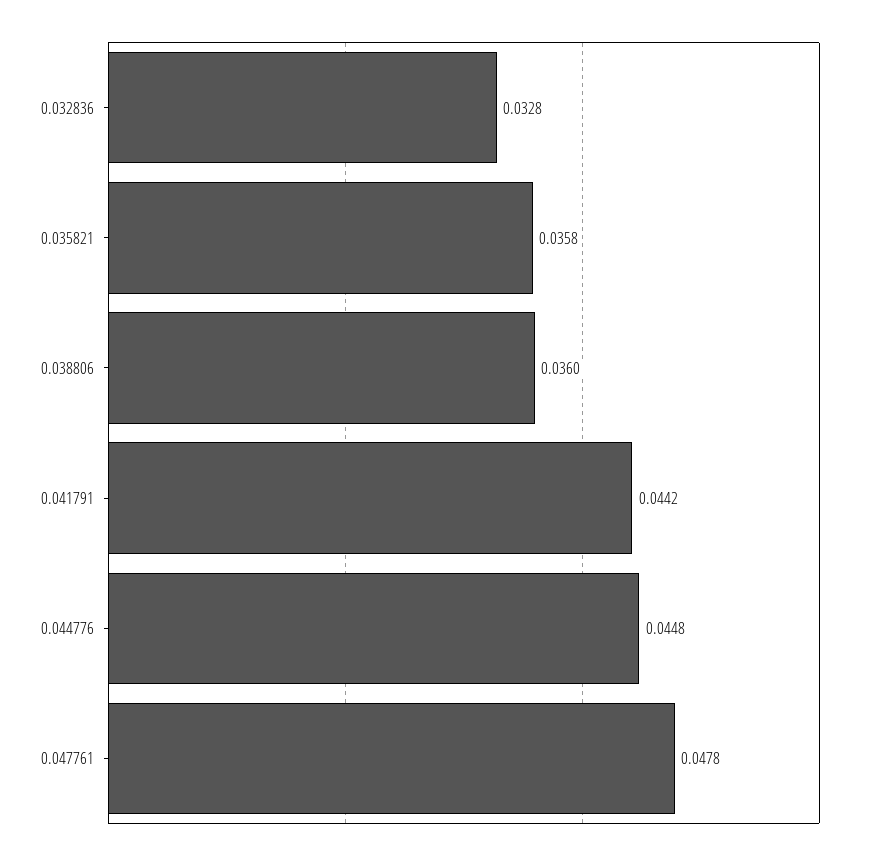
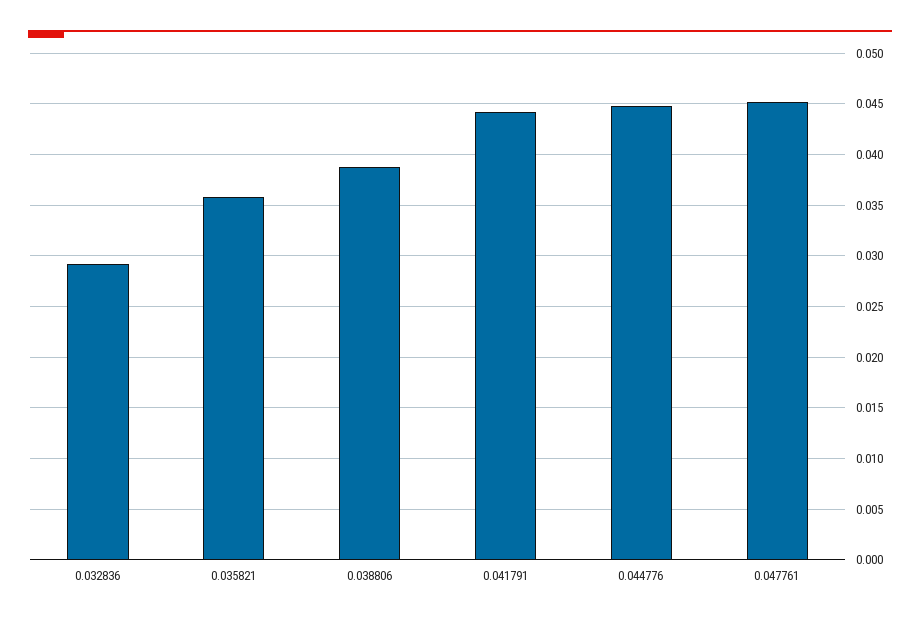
  {
-   "0.032836": 0.0328,
+   "0.032836": 0.029,
    "0.035821": 0.0358,
-   "0.038806": 0.036,
+   "0.038806": 0.039,
    "0.041791": 0.0442,
    "0.044776": 0.0448,
-   "0.047761": 0.0478
+   "0.047761": 0.045
  }

